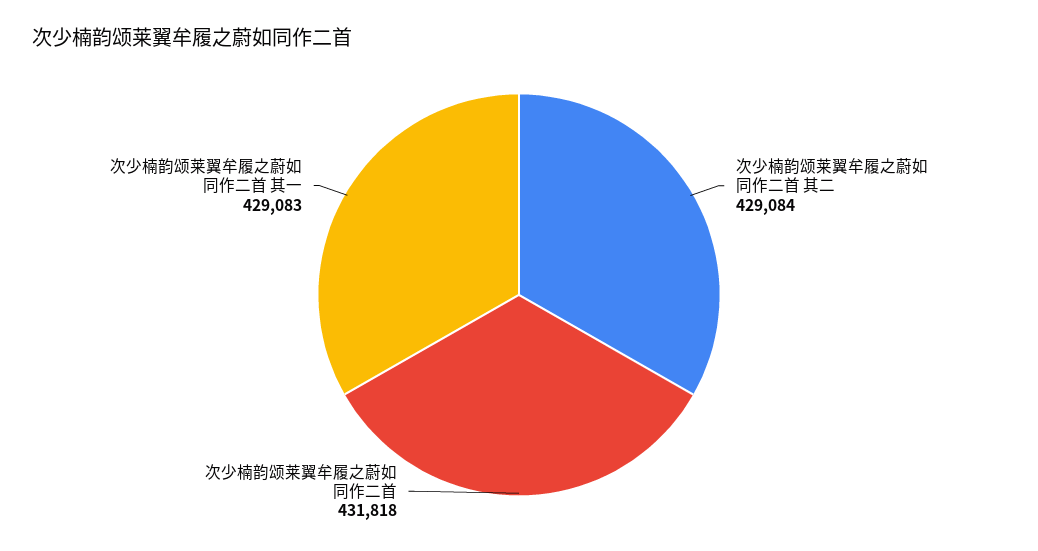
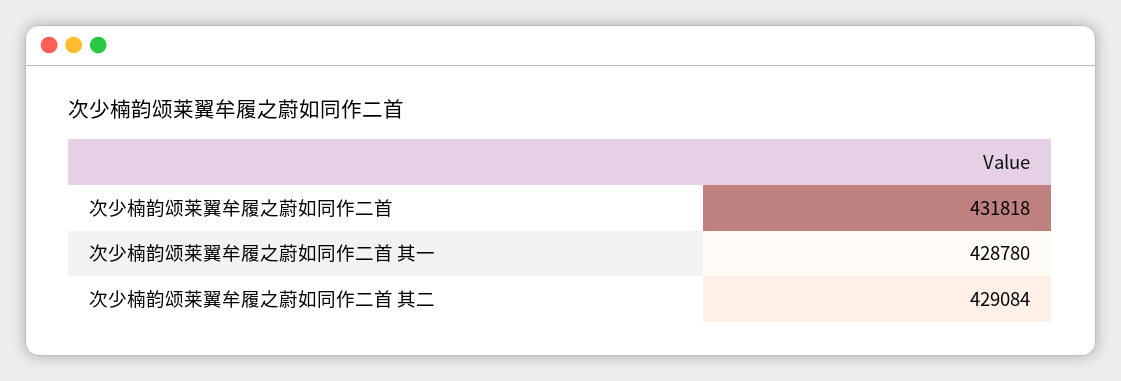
  {
    "次少楠韵颂莱翼牟履之蔚如同作二首 其二": 429084,
    "次少楠韵颂莱翼牟履之蔚如同作二首": 431818,
-   "次少楠韵颂莱翼牟履之蔚如同作二首 其一": 429083
+   "次少楠韵颂莱翼牟履之蔚如同作二首 其一": 428780
  }

